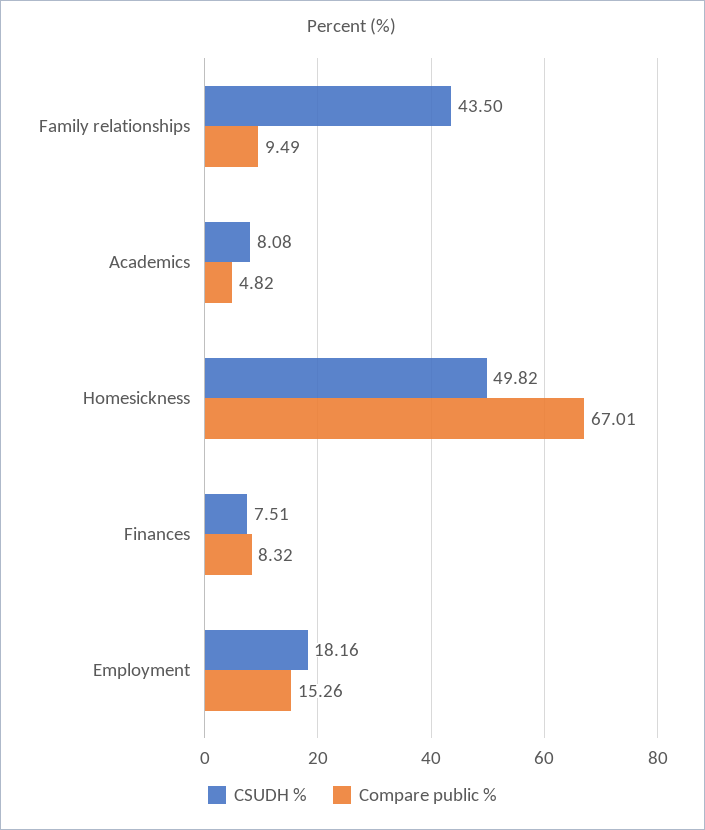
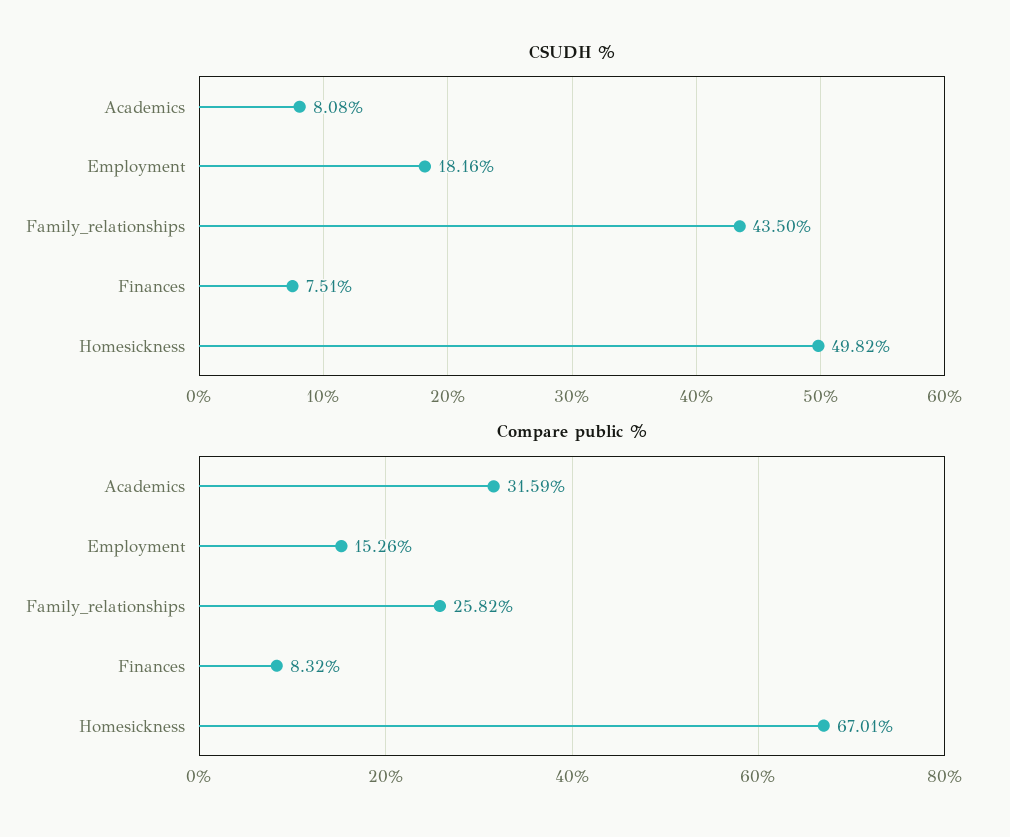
  {
    "CSUDH %": {
      "Family relationships": 43.5,
      "Academics": 8.08,
      "Homesickness": 49.82,
      "Finances": 7.51,
      "Employment": 18.16
    },
    "Compare public %": {
-     "Family relationships": 9.49,
+     "Family relationships": 25.82,
-     "Academics": 4.82,
+     "Academics": 31.59,
      "Homesickness": 67.01,
      "Finances": 8.32,
      "Employment": 15.26
    }
  }

